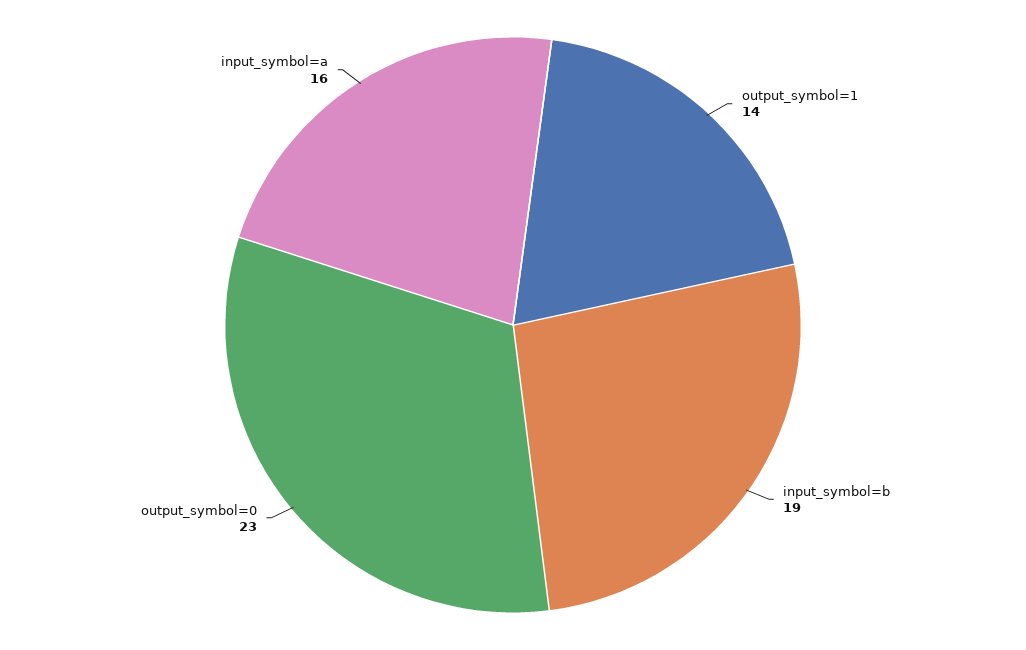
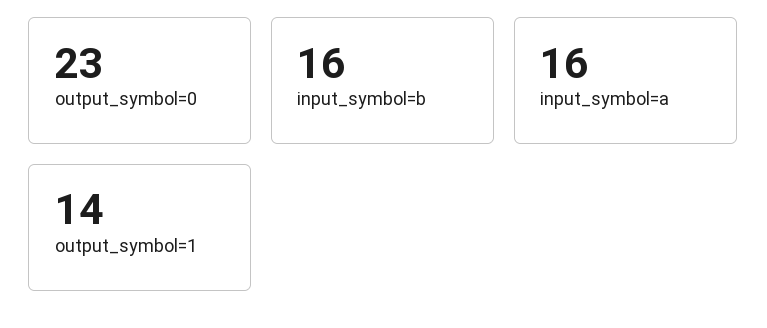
  {
    "output_symbol=1": 14,
-   "input_symbol=b": 19,
+   "input_symbol=b": 16,
    "output_symbol=0": 23,
    "input_symbol=a": 16
  }

